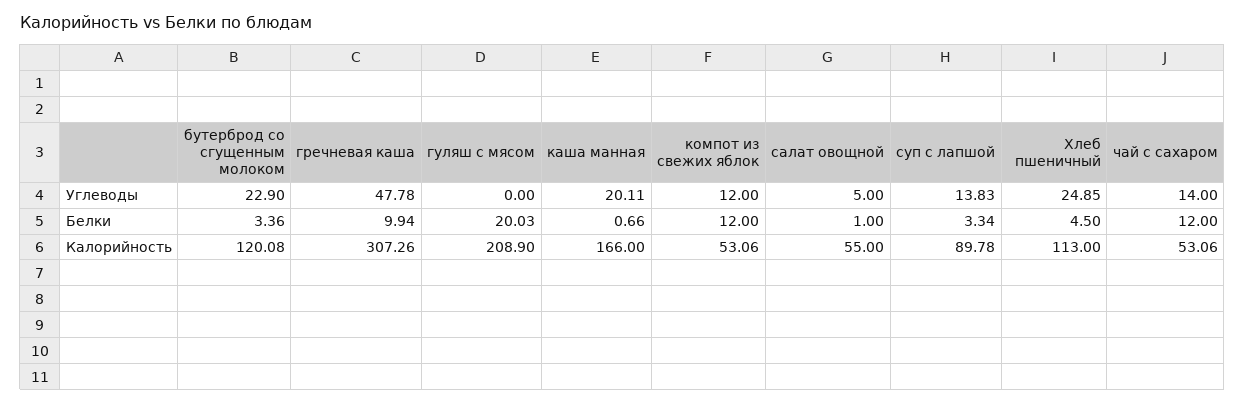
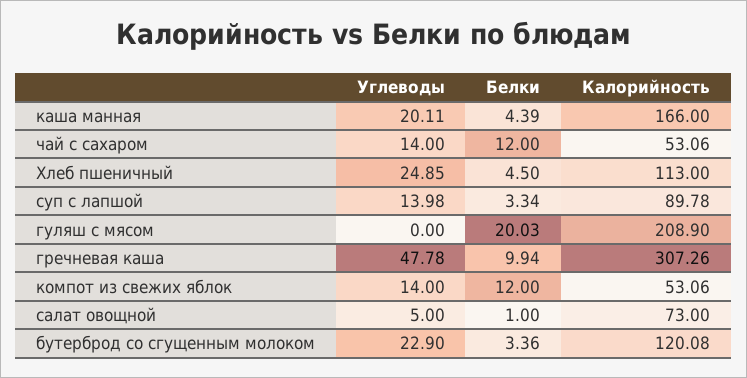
  {
    "бутерброд со сгущенным молоком": {
      "Углеводы": 22.9,
      "Белки": 3.36,
      "Калорийность": 120.08
    },
    "гречневая каша": {
      "Углеводы": 47.78,
      "Белки": 9.94,
      "Калорийность": 307.26
    },
    "гуляш с мясом": {
      "Углеводы": 0,
      "Белки": 20.03,
      "Калорийность": 208.9
    },
    "каша манная": {
      "Углеводы": 20.11,
-     "Белки": 0.66,
+     "Белки": 4.39,
      "Калорийность": 166
    },
    "компот из свежих яблок": {
-     "Углеводы": 12,
+     "Углеводы": 14,
      "Белки": 12,
      "Калорийность": 53.06
    },
    "салат овощной": {
      "Углеводы": 5,
      "Белки": 1,
-     "Калорийность": 55
+     "Калорийность": 73
    },
    "суп с лапшой": {
-     "Углеводы": 13.83,
+     "Углеводы": 13.98,
      "Белки": 3.34,
      "Калорийность": 89.78
    },
    "Хлеб пшеничный": {
      "Углеводы": 24.85,
      "Белки": 4.5,
      "Калорийность": 113
    },
    "чай с сахаром": {
      "Углеводы": 14,
      "Белки": 12,
      "Калорийность": 53.06
    }
  }

